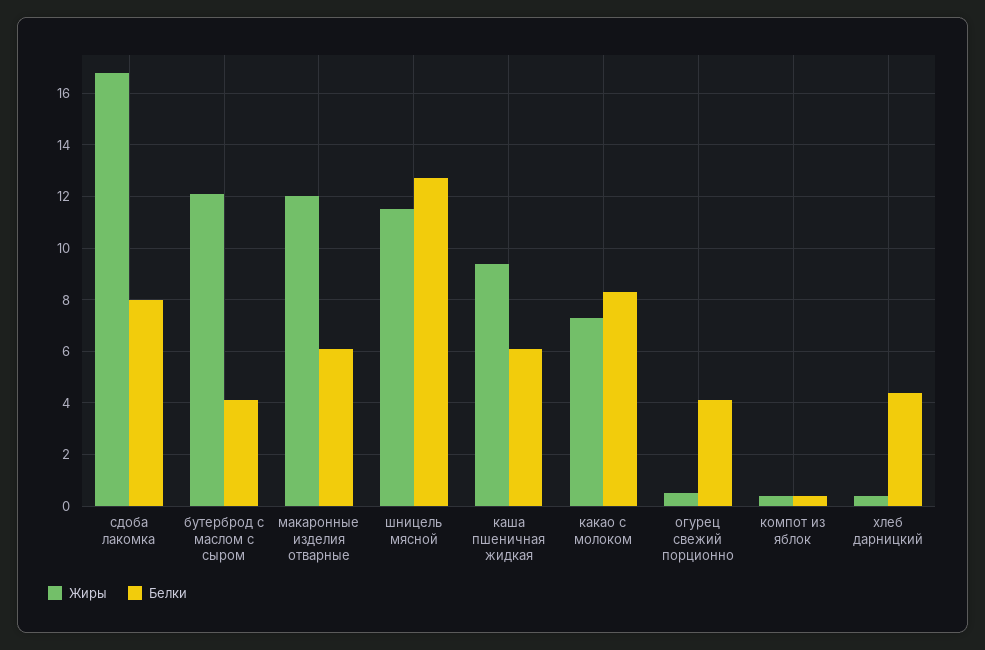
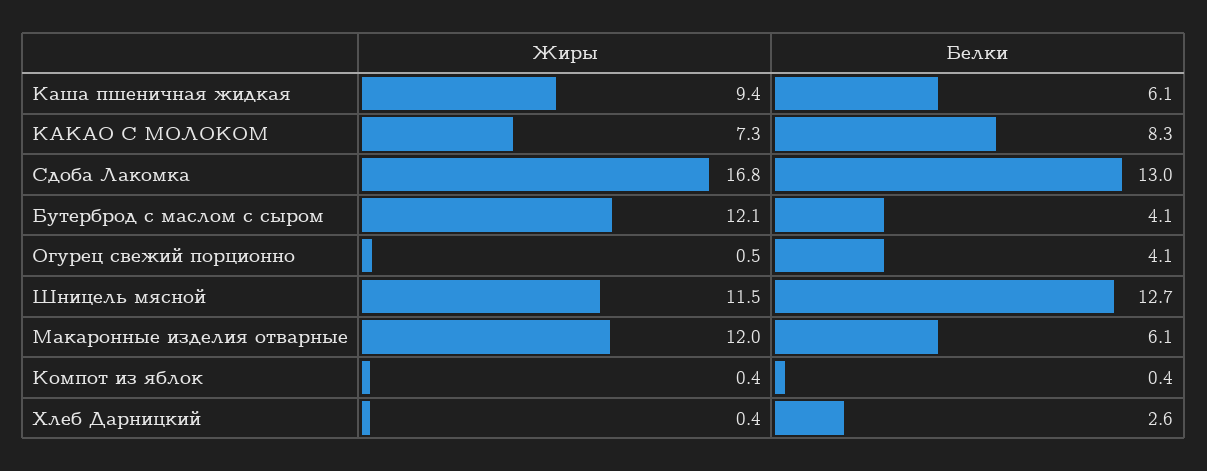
  {
    "Жиры": {
      "сдоба лакомка": 16.8,
      "бутерброд с маслом с сыром": 12.1,
      "макаронные изделия отварные": 12,
      "шницель мясной": 11.5,
      "каша пшеничная жидкая": 9.4,
      "какао с молоком": 7.3,
      "огурец свежий порционно": 0.5,
      "компот из яблок": 0.4,
      "хлеб дарницкий": 0.4
    },
    "Белки": {
-     "сдоба лакомка": 8,
+     "сдоба лакомка": 13,
      "бутерброд с маслом с сыром": 4.1,
      "макаронные изделия отварные": 6.1,
      "шницель мясной": 12.7,
      "каша пшеничная жидкая": 6.1,
      "какао с молоком": 8.3,
      "огурец свежий порционно": 4.1,
      "компот из яблок": 0.4,
-     "хлеб дарницкий": 4.5
+     "хлеб дарницкий": 2.6
    }
  }

